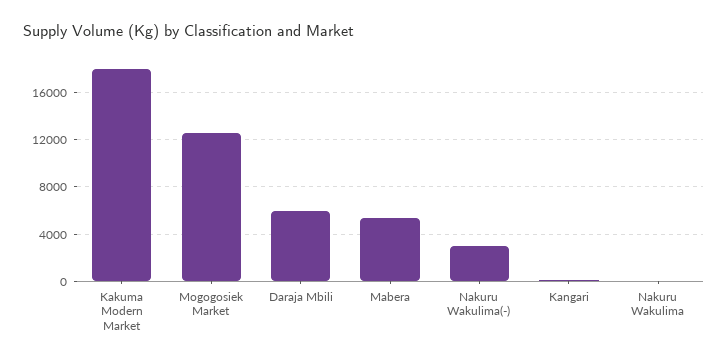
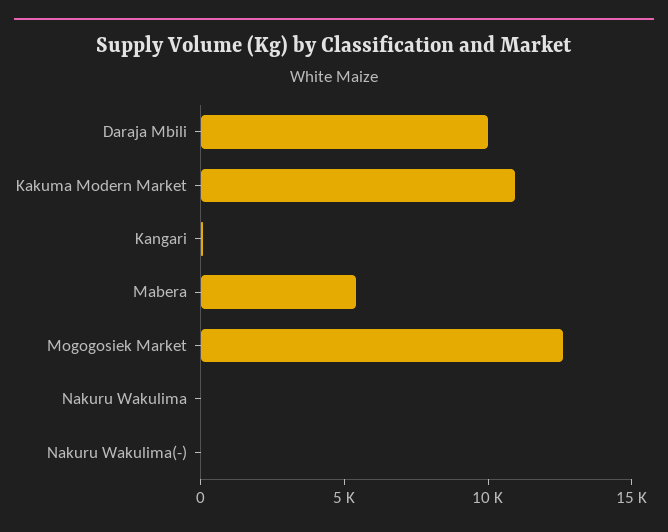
  {
-   "Kakuma Modern Market": 18000,
+   "Kakuma Modern Market": 11000,
    "Mogogosiek Market": 13000,
-   "Daraja Mbili": 6000,
+   "Daraja Mbili": 10000,
    "Mabera": 5000,
-   "Nakuru Wakulima(-)": 3000,
+   "Nakuru Wakulima(-)": 0,
    "Kangari": 0,
    "Nakuru Wakulima": 0
  }

